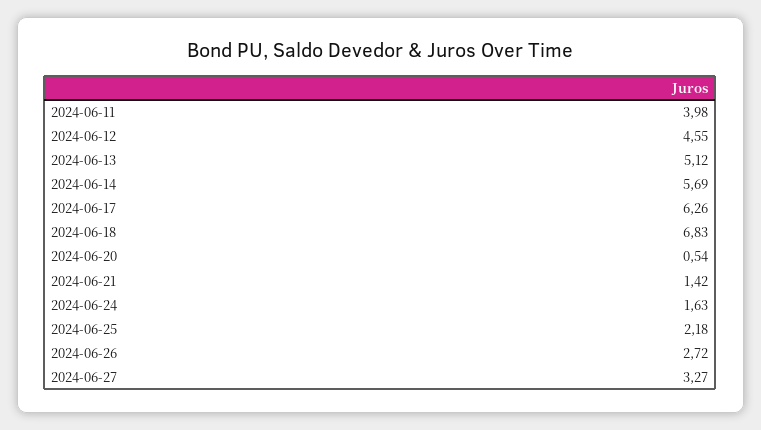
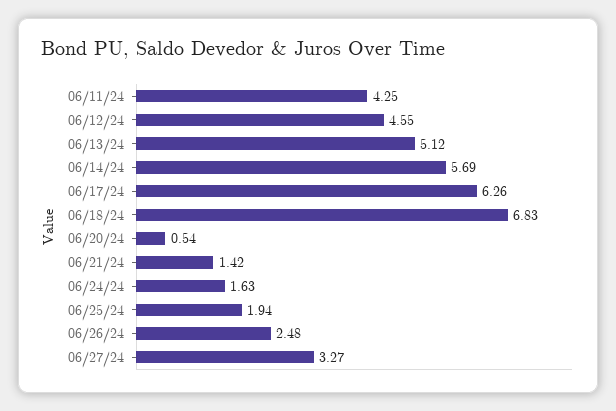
  {
-   "2024-06-11": 3.98,
+   "2024-06-11": 4.25,
    "2024-06-12": 4.55,
    "2024-06-13": 5.12,
    "2024-06-14": 5.69,
    "2024-06-17": 6.26,
    "2024-06-18": 6.83,
    "2024-06-20": 0.54,
    "2024-06-21": 1.42,
    "2024-06-24": 1.63,
-   "2024-06-25": 2.18,
+   "2024-06-25": 1.94,
-   "2024-06-26": 2.72,
+   "2024-06-26": 2.48,
    "2024-06-27": 3.27
  }

